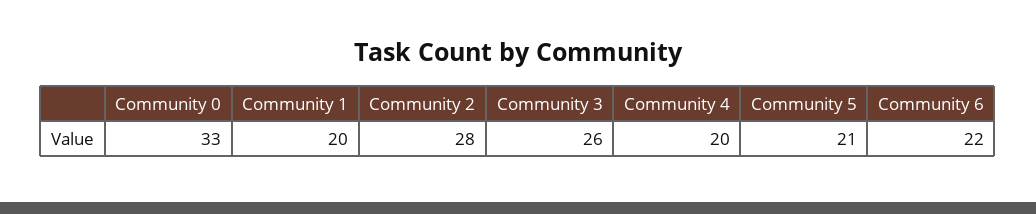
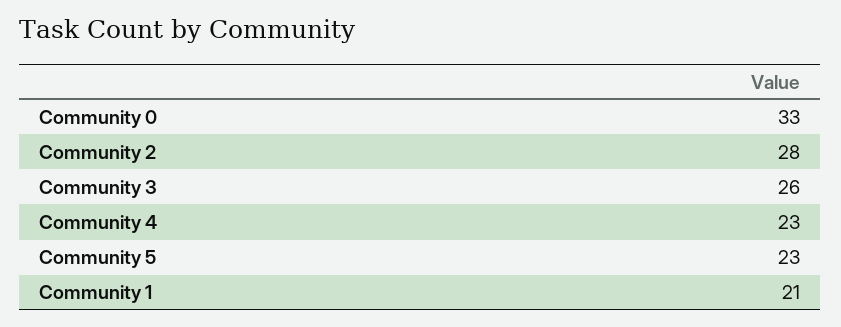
  {
    "Community 0": 33,
-   "Community 1": 20,
+   "Community 1": 21,
    "Community 2": 28,
    "Community 3": 26,
-   "Community 4": 20,
+   "Community 4": 23,
-   "Community 5": 21,
+   "Community 5": 23
-   "Community 6": 22
  }

